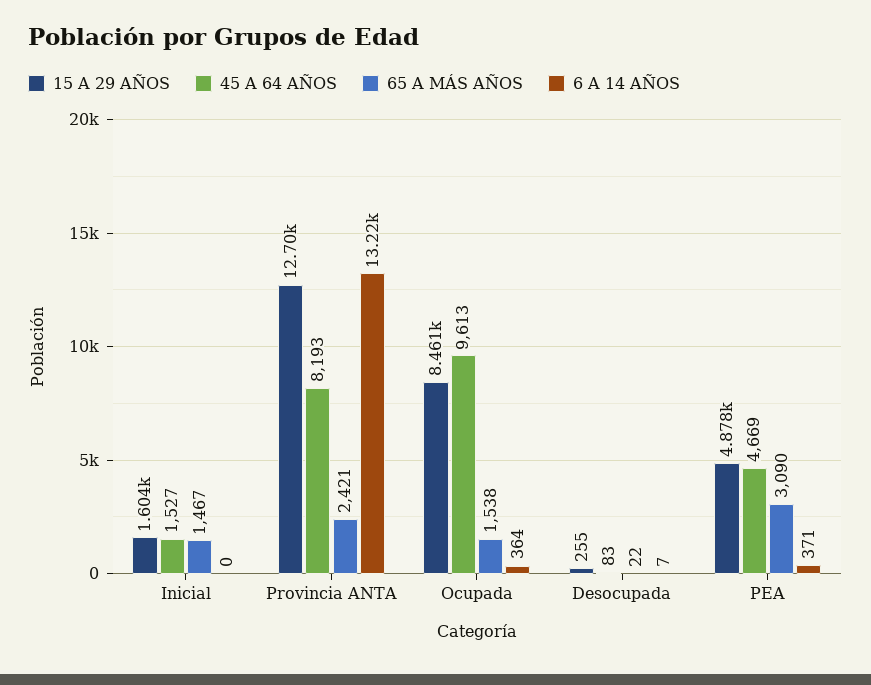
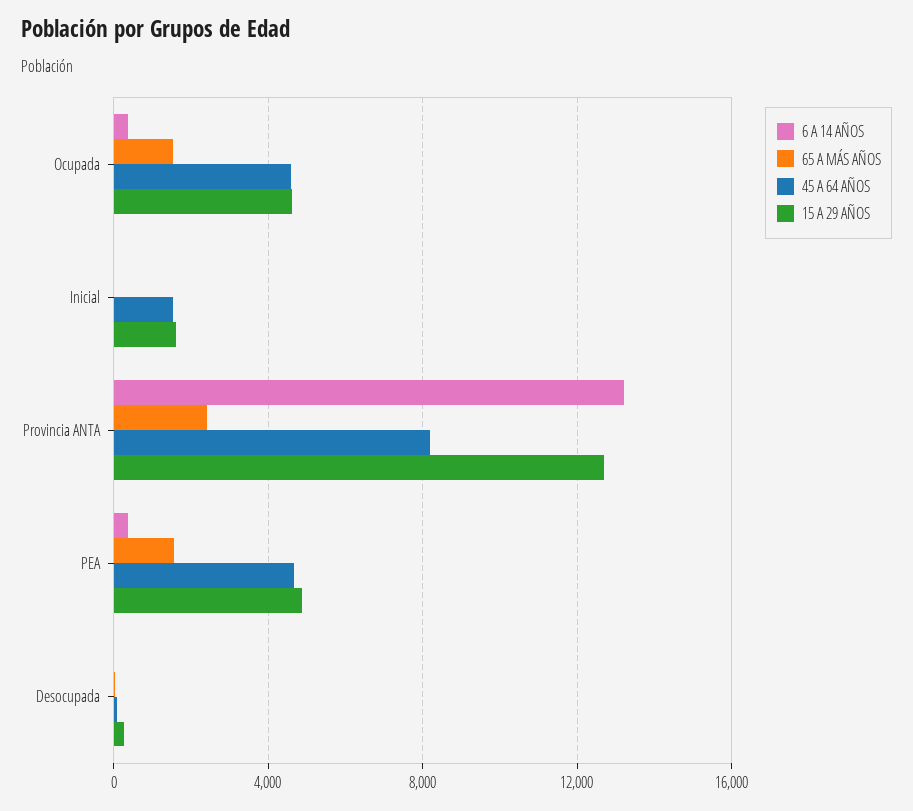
  {
    "15 A 29 AÑOS": {
      "Inicial": 1604,
      "Provincia ANTA": 12700,
-     "Ocupada": 8461,
+     "Ocupada": 4500,
      "Desocupada": 255,
      "PEA": 4878
    },
    "45 A 64 AÑOS": {
      "Inicial": 1527,
      "Provincia ANTA": 8193,
-     "Ocupada": 9613,
+     "Ocupada": 4500,
      "Desocupada": 83,
      "PEA": 4669
    },
    "65 A MÁS AÑOS": {
-     "Inicial": 1467,
+     "Inicial": 0,
      "Provincia ANTA": 2421,
      "Ocupada": 1538,
      "Desocupada": 22,
-     "PEA": 3090
+     "PEA": 1500
    },
    "6 A 14 AÑOS": {
      "Inicial": 0,
      "Provincia ANTA": 13220,
      "Ocupada": 364,
      "Desocupada": 7,
      "PEA": 371
    }
  }

